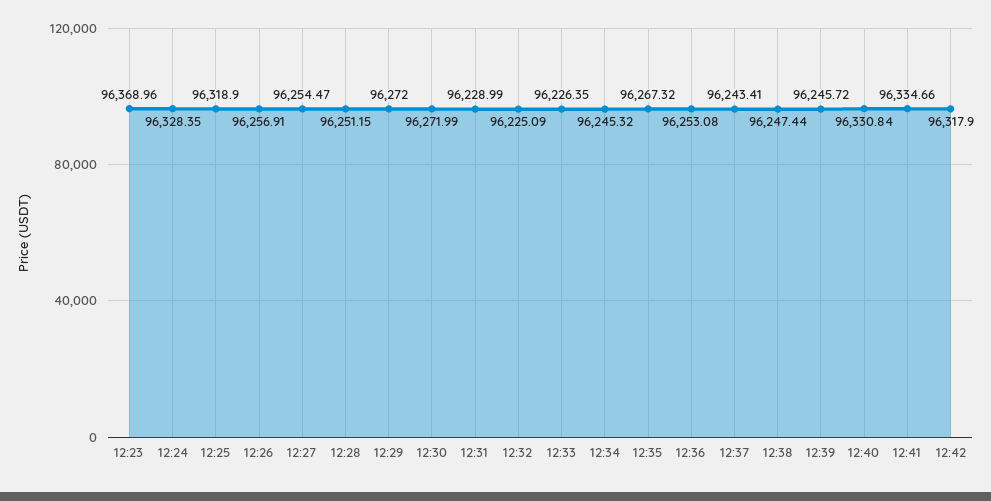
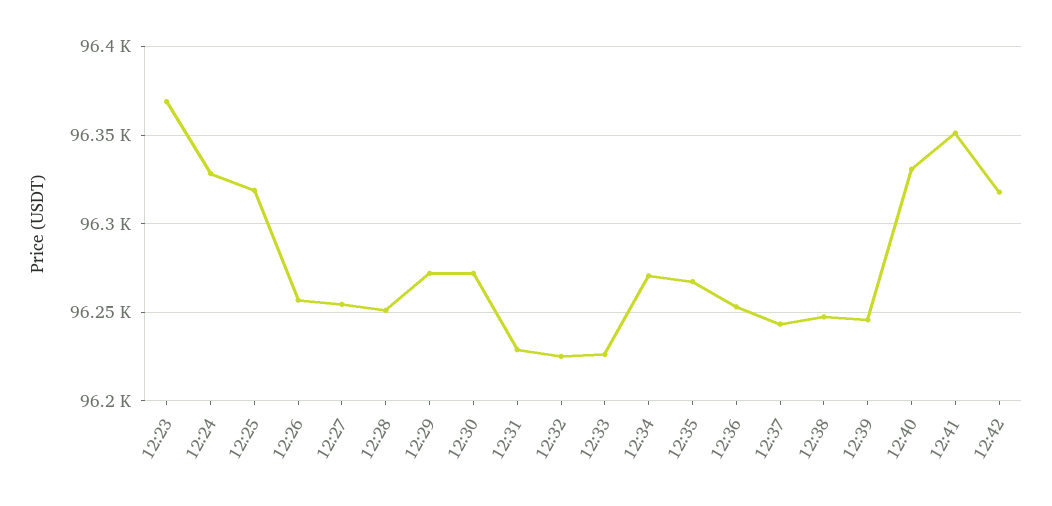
  {
    "12:23": 96368.96,
    "12:24": 96328.35,
    "12:25": 96318.9,
    "12:26": 96256.91,
    "12:27": 96254.47,
    "12:28": 96251.15,
    "12:29": 96272,
    "12:30": 96271.99,
    "12:31": 96228.99,
    "12:32": 96225.09,
    "12:33": 96226.35,
-   "12:34": 96245.32,
+   "12:34": 96270,
    "12:35": 96267.32,
    "12:36": 96253.08,
    "12:37": 96243.41,
    "12:38": 96247.44,
    "12:39": 96245.72,
    "12:40": 96330.84,
-   "12:41": 96334.66,
+   "12:41": 96350,
    "12:42": 96317.9
  }

